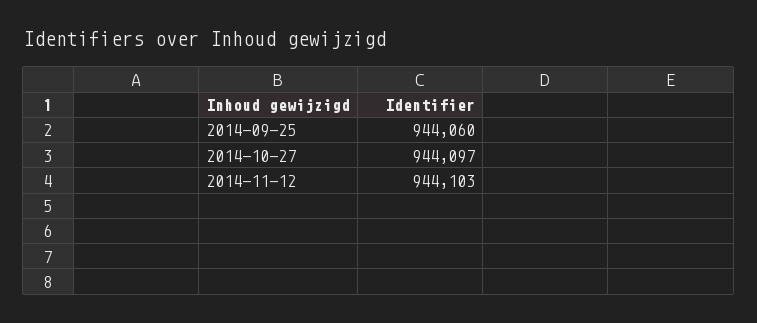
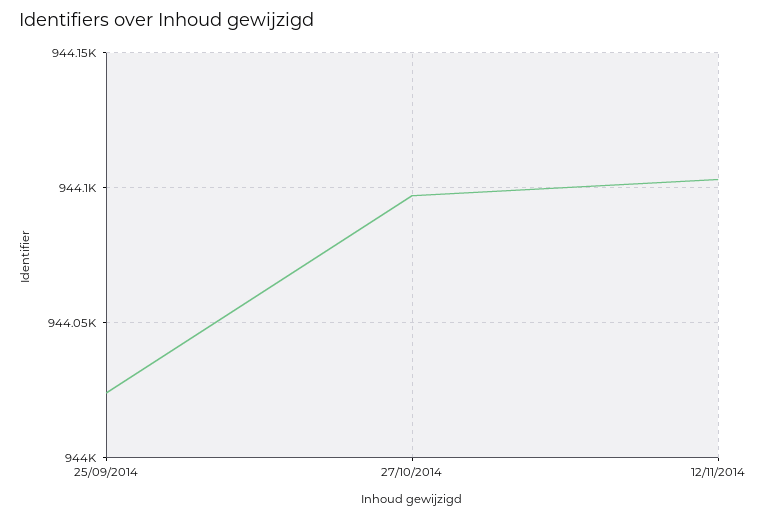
  {
-   "2014-09-25": 944060,
+   "2014-09-25": 944025,
    "2014-10-27": 944097,
    "2014-11-12": 944103
  }

